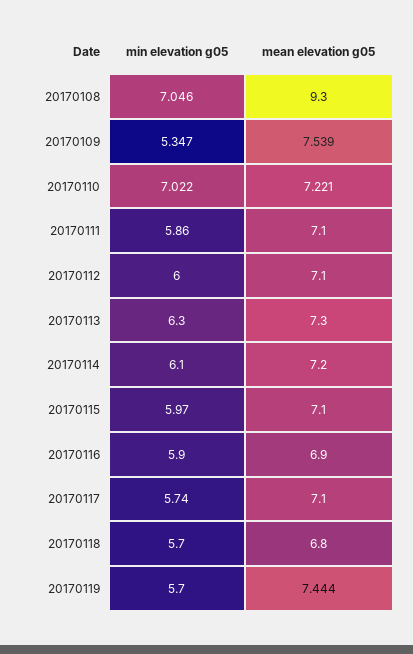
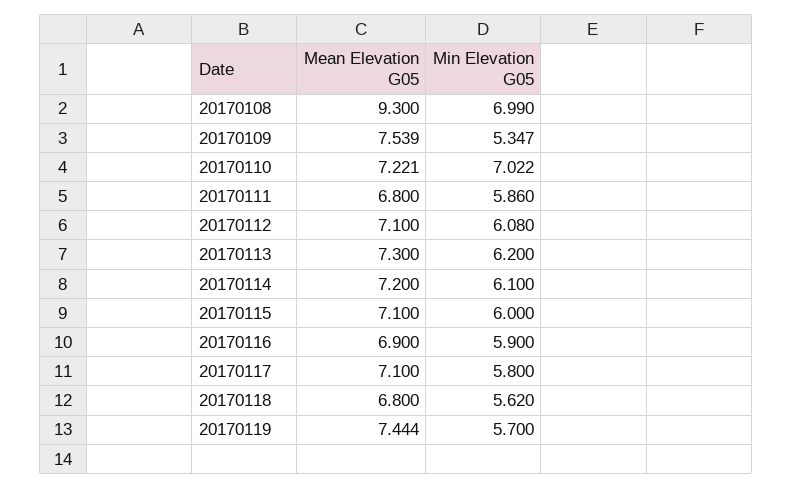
  {
    "min elevation g05": {
-     "20170108": 7.046,
+     "20170108": 6.99,
      "20170109": 5.347,
      "20170110": 7.022,
      "20170111": 5.86,
-     "20170112": 6,
+     "20170112": 6.08,
-     "20170113": 6.3,
+     "20170113": 6.2,
      "20170114": 6.1,
-     "20170115": 5.97,
+     "20170115": 6,
      "20170116": 5.9,
-     "20170117": 5.74,
+     "20170117": 5.8,
-     "20170118": 5.7,
+     "20170118": 5.62,
      "20170119": 5.7
    },
    "mean elevation g05": {
      "20170108": 9.3,
      "20170109": 7.539,
      "20170110": 7.221,
-     "20170111": 7.1,
+     "20170111": 6.8,
      "20170112": 7.1,
      "20170113": 7.3,
      "20170114": 7.2,
      "20170115": 7.1,
      "20170116": 6.9,
      "20170117": 7.1,
      "20170118": 6.8,
      "20170119": 7.444
    }
  }

